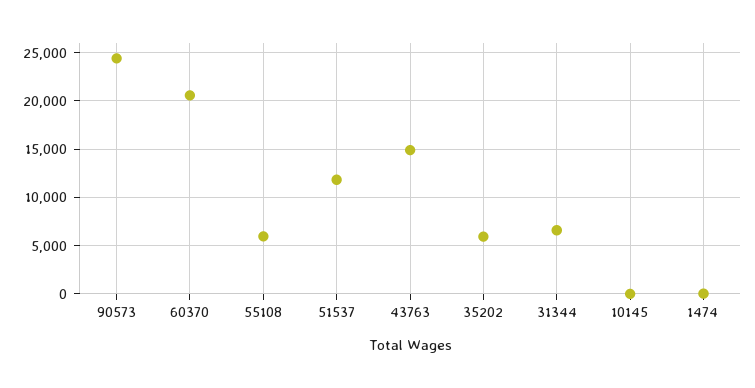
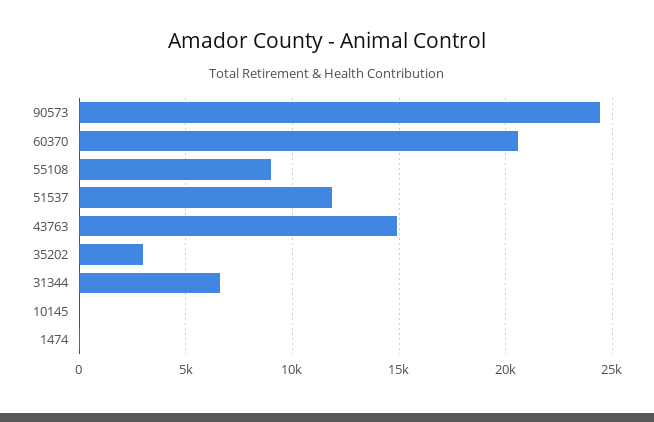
  {
    "90573": 24500,
    "60370": 20500,
-   "55108": 6000,
+   "55108": 9000,
    "51537": 12000,
    "43763": 15000,
-   "35202": 6000,
+   "35202": 3000,
    "31344": 6500,
    "10145": 0,
    "1474": 0
  }

